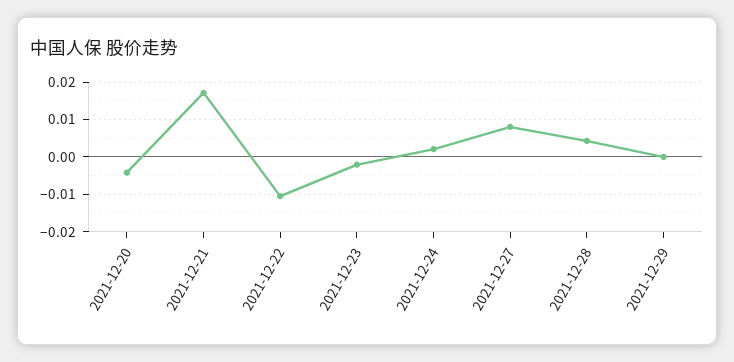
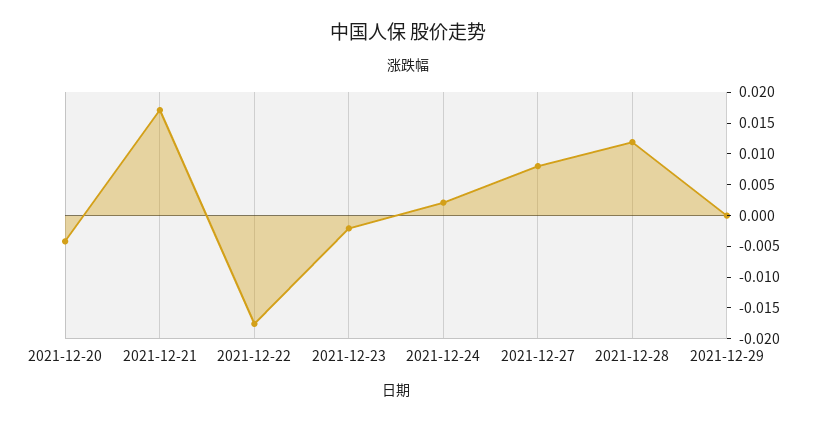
  {
    "2021-12-20": -0.004,
    "2021-12-21": 0.018,
-   "2021-12-22": -0.01,
+   "2021-12-22": -0.0175,
    "2021-12-23": -0.002,
    "2021-12-24": 0.002,
    "2021-12-27": 0.008,
-   "2021-12-28": 0.004,
+   "2021-12-28": 0.0125,
    "2021-12-29": 0
  }

